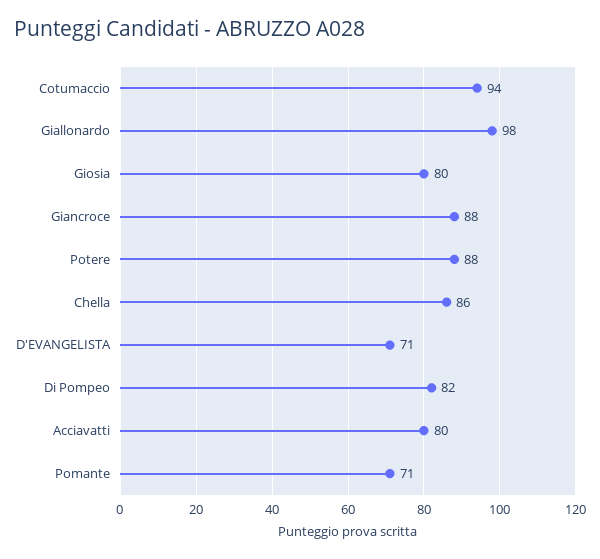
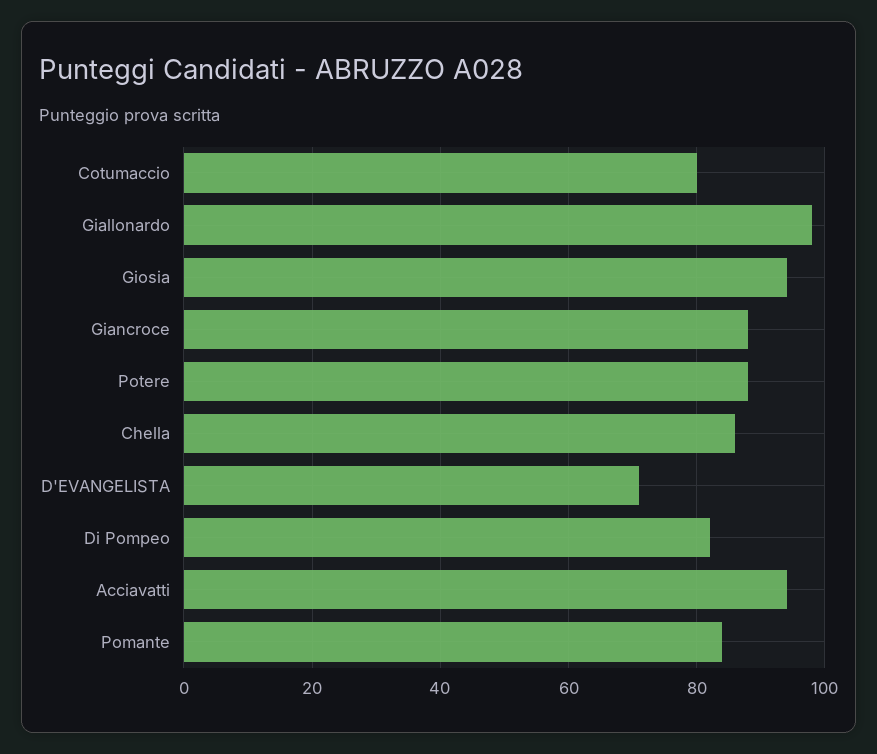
  {
-   "Cotumaccio": 94,
+   "Cotumaccio": 80,
    "Giallonardo": 98,
-   "Giosia": 80,
+   "Giosia": 95,
    "Giancroce": 88,
    "Potere": 88,
    "Chella": 86,
    "D'EVANGELISTA": 71,
    "Di Pompeo": 82,
-   "Acciavatti": 80,
+   "Acciavatti": 95,
-   "Pomante": 71
+   "Pomante": 85
  }

